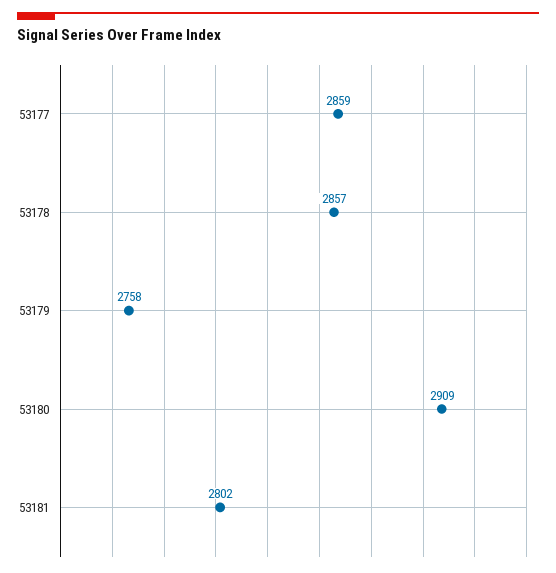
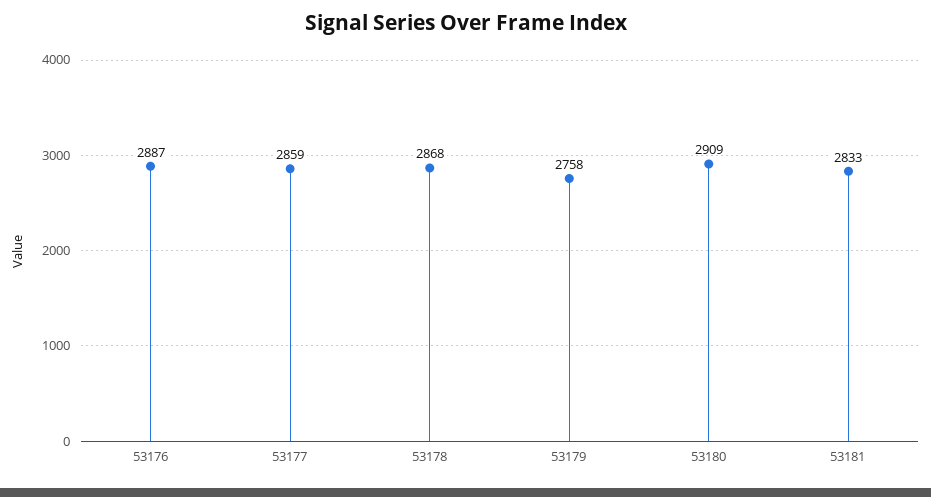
  {
    "53177": 2859,
-   "53178": 2857,
+   "53178": 2868,
    "53179": 2758,
    "53180": 2909,
-   "53181": 2802
+   "53181": 2833,
+   "53176": 2887
  }

